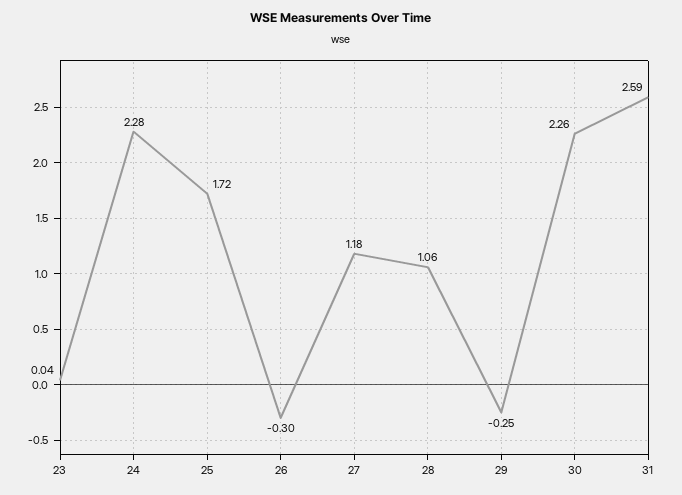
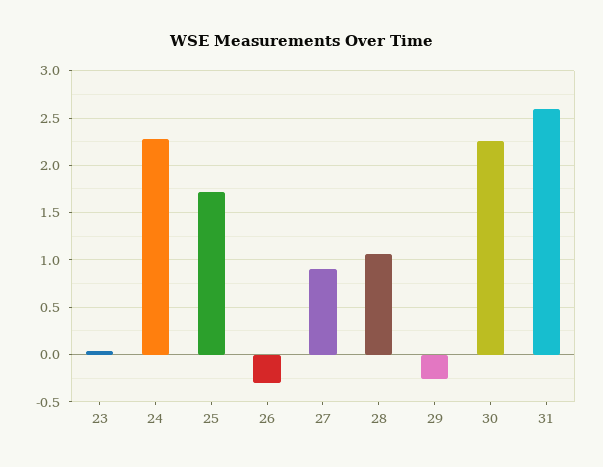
  {
    "23": 0.04,
    "24": 2.28,
    "25": 1.72,
    "26": -0.3,
-   "27": 1.18,
+   "27": 0.9,
    "28": 1.06,
    "29": -0.25,
    "30": 2.26,
    "31": 2.59
  }

